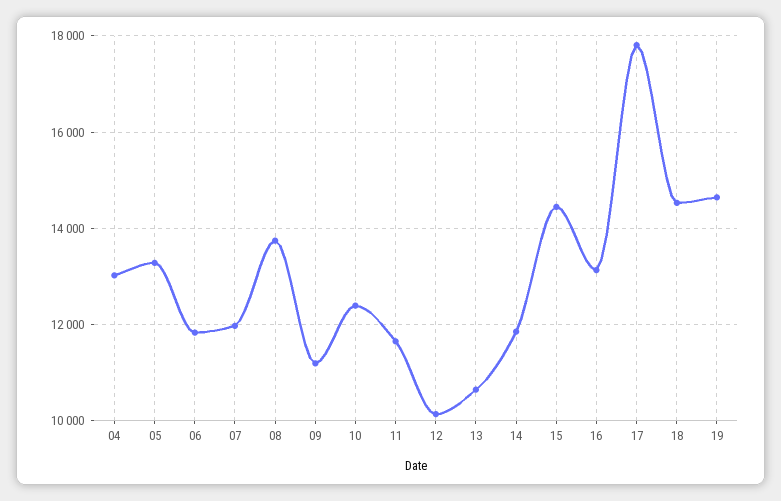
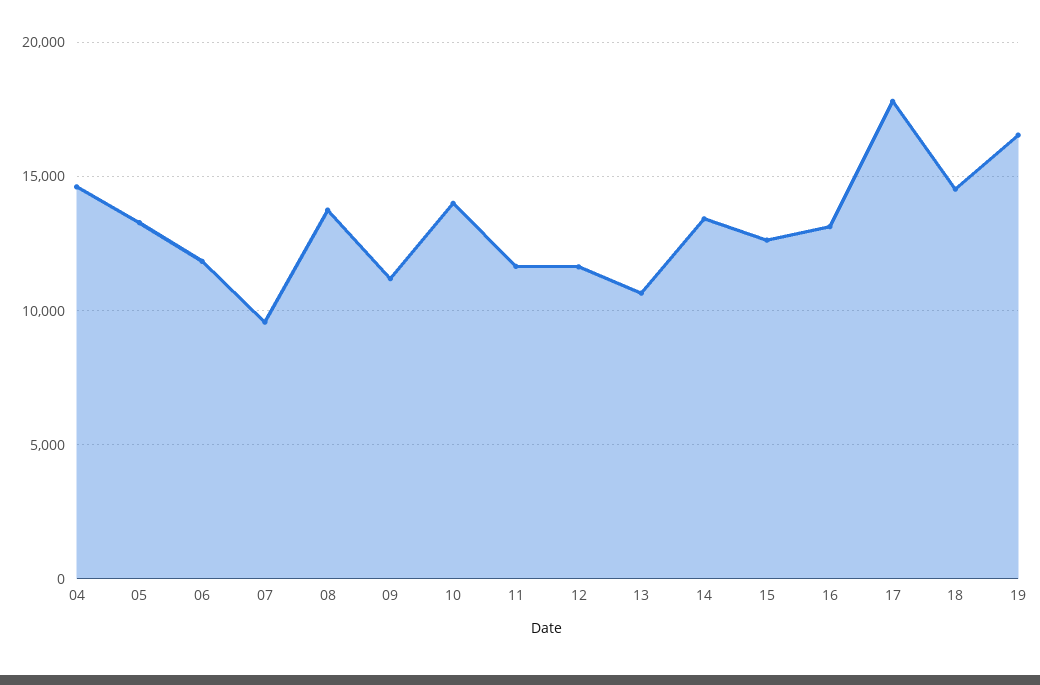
  {
-   "04": 13000,
+   "04": 14500,
    "05": 13200,
    "06": 11800,
-   "07": 12000,
+   "07": 9500,
    "08": 13800,
    "09": 11200,
-   "10": 12400,
+   "10": 14000,
    "11": 11600,
-   "12": 10200,
+   "12": 11500,
    "13": 10600,
-   "14": 11800,
+   "14": 13500,
-   "15": 14400,
+   "15": 12500,
    "16": 13200,
    "17": 17800,
    "18": 14600,
-   "19": 14600
+   "19": 16500
  }

